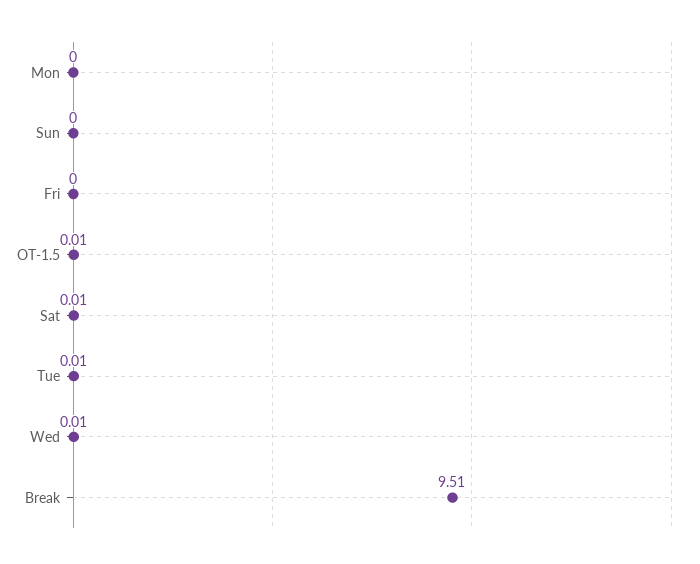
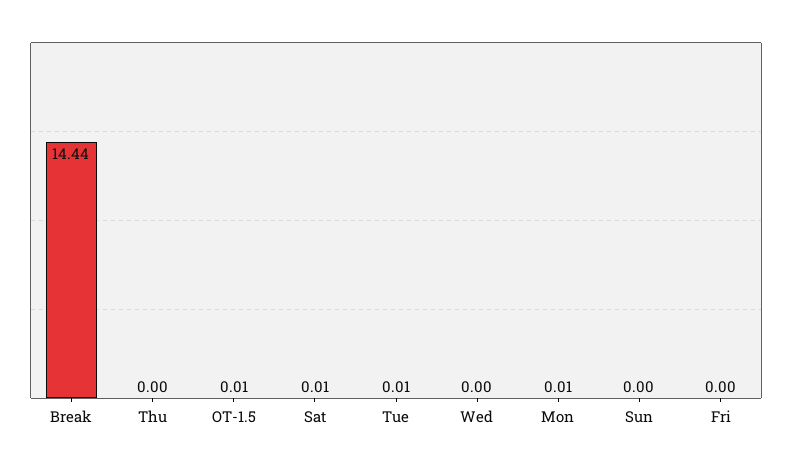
  {
-   "Mon": 0,
+   "Mon": 0.01,
    "Sun": 0,
    "Fri": 0,
    "OT-1.5": 0.01,
    "Sat": 0.01,
    "Tue": 0.01,
-   "Wed": 0.01,
+   "Wed": 0,
-   "Break": 9.51
+   "Break": 14.44,
+   "Thu": 0
  }

